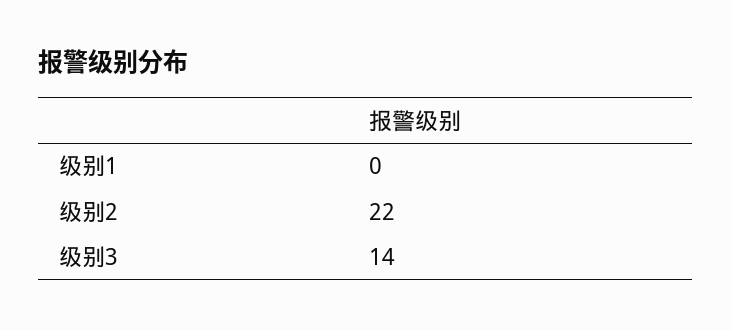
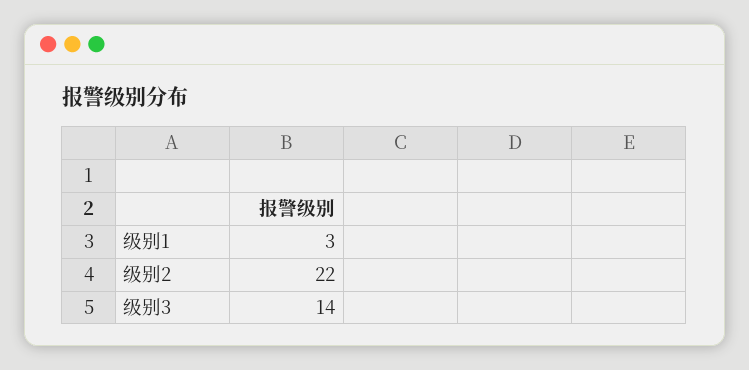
  {
-   "级别1": 0,
+   "级别1": 3,
    "级别2": 22,
    "级别3": 14
  }

